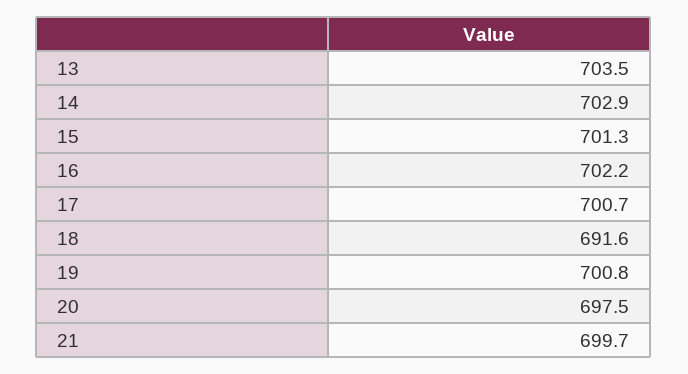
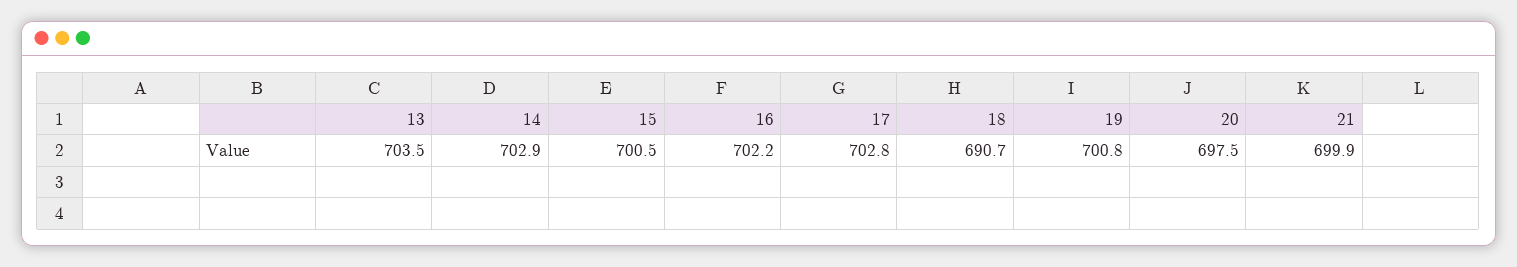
  {
    "13": 703.5,
    "14": 702.9,
-   "15": 701.3,
+   "15": 700.5,
    "16": 702.2,
-   "17": 700.7,
+   "17": 702.8,
-   "18": 691.6,
+   "18": 690.7,
    "19": 700.8,
    "20": 697.5,
-   "21": 699.7
+   "21": 699.9
  }

